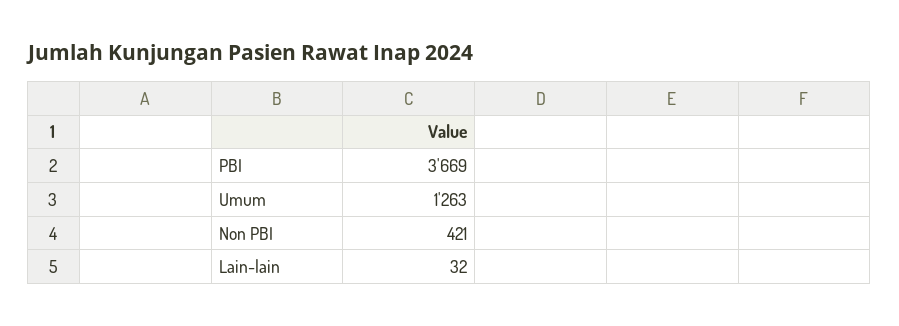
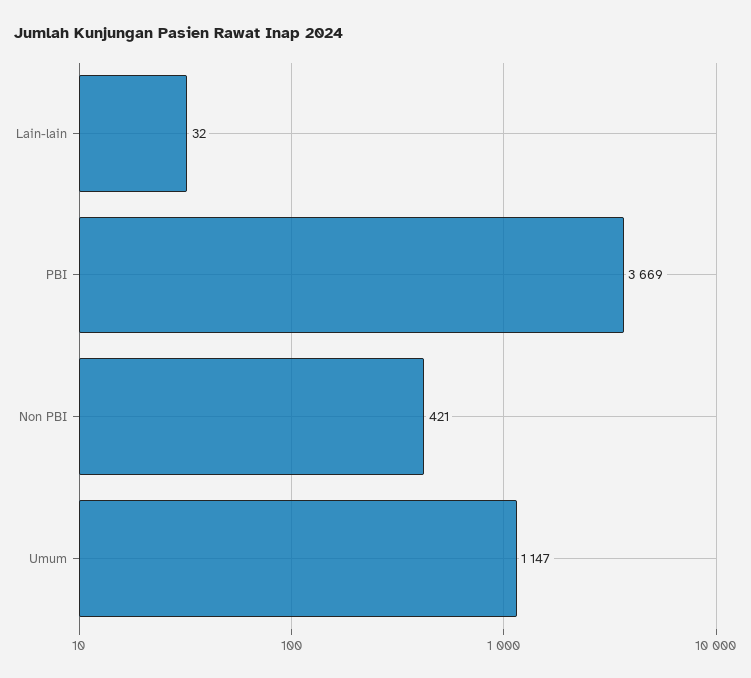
  {
    "PBI": 3669,
-   "Umum": 1263,
+   "Umum": 1147,
    "Non PBI": 421,
    "Lain-lain": 32
  }

